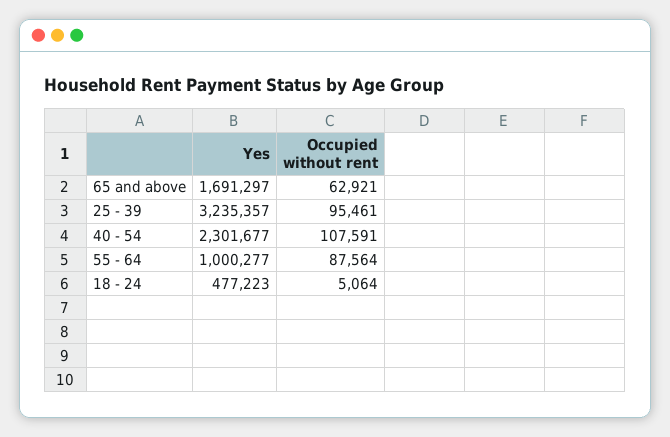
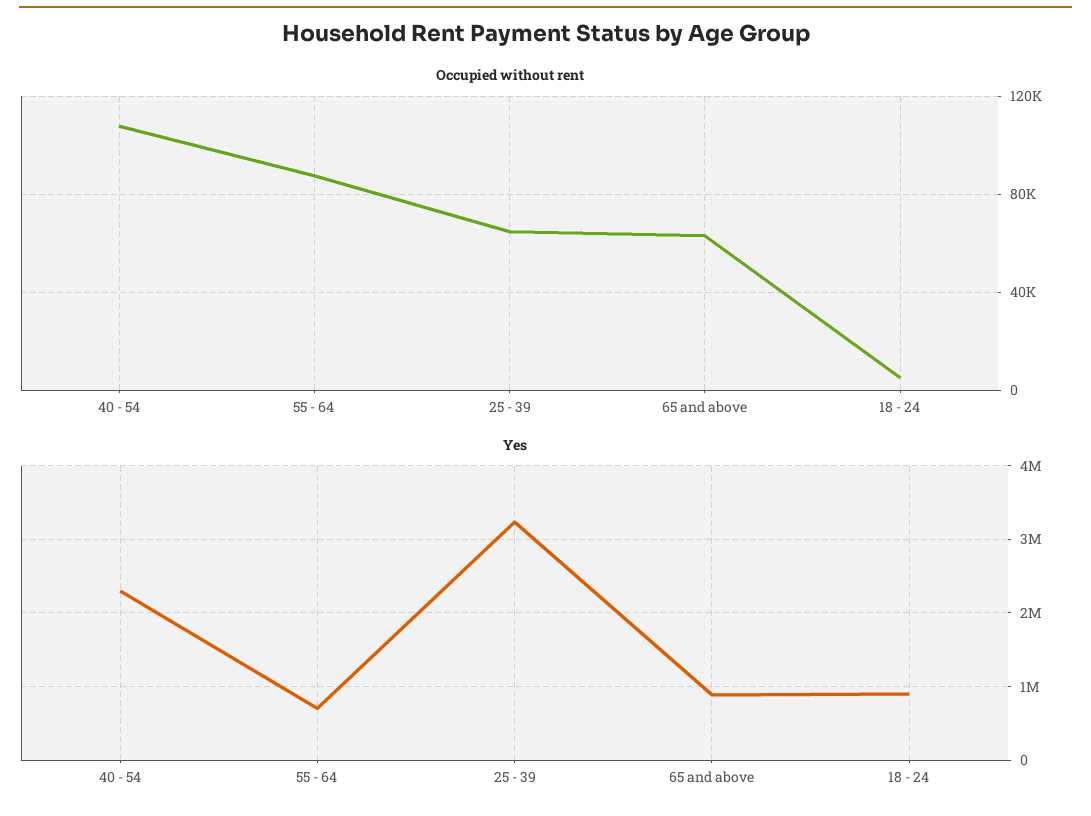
  {
    "Yes": {
-     "65 and above": 1691297,
+     "65 and above": 900000,
      "25 - 39": 3235357,
      "40 - 54": 2301677,
-     "55 - 64": 1000277,
+     "55 - 64": 700000,
-     "18 - 24": 477223
+     "18 - 24": 900000
    },
    "Occupied without rent": {
      "65 and above": 62921,
-     "25 - 39": 95461,
+     "25 - 39": 65000,
      "40 - 54": 107591,
      "55 - 64": 87564,
      "18 - 24": 5064
    }
  }

